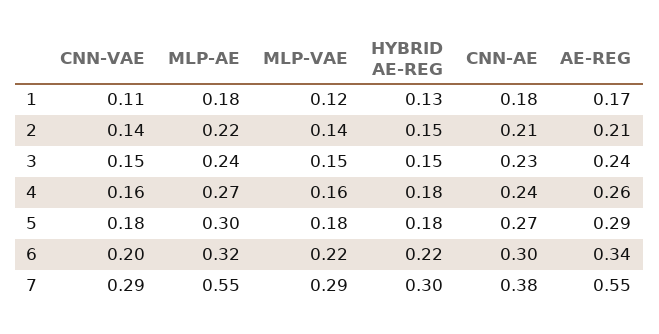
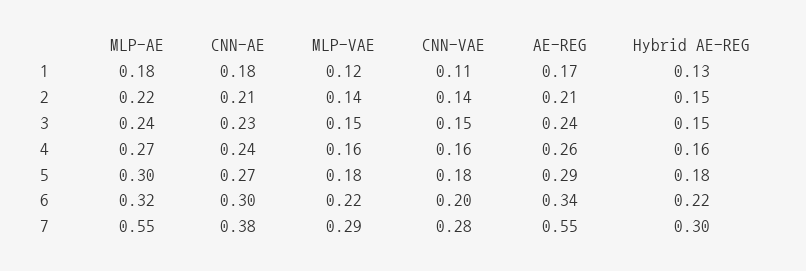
  {
    "CNN-VAE": {
      "1": 0.11,
      "2": 0.14,
      "3": 0.15,
      "4": 0.16,
      "5": 0.18,
      "6": 0.2,
-     "7": 0.29
+     "7": 0.28
    },
    "MLP-AE": {
      "1": 0.18,
      "2": 0.22,
      "3": 0.24,
      "4": 0.27,
      "5": 0.3,
      "6": 0.32,
      "7": 0.55
    },
    "MLP-VAE": {
      "1": 0.12,
      "2": 0.14,
      "3": 0.15,
      "4": 0.16,
      "5": 0.18,
      "6": 0.22,
      "7": 0.29
    },
    "HYBRID AE-REG": {
      "1": 0.13,
      "2": 0.15,
      "3": 0.15,
-     "4": 0.18,
+     "4": 0.16,
      "5": 0.18,
      "6": 0.22,
      "7": 0.3
    },
    "CNN-AE": {
      "1": 0.18,
      "2": 0.21,
      "3": 0.23,
      "4": 0.24,
      "5": 0.27,
      "6": 0.3,
      "7": 0.38
    },
    "AE-REG": {
      "1": 0.17,
      "2": 0.21,
      "3": 0.24,
      "4": 0.26,
      "5": 0.29,
      "6": 0.34,
      "7": 0.55
    }
  }

